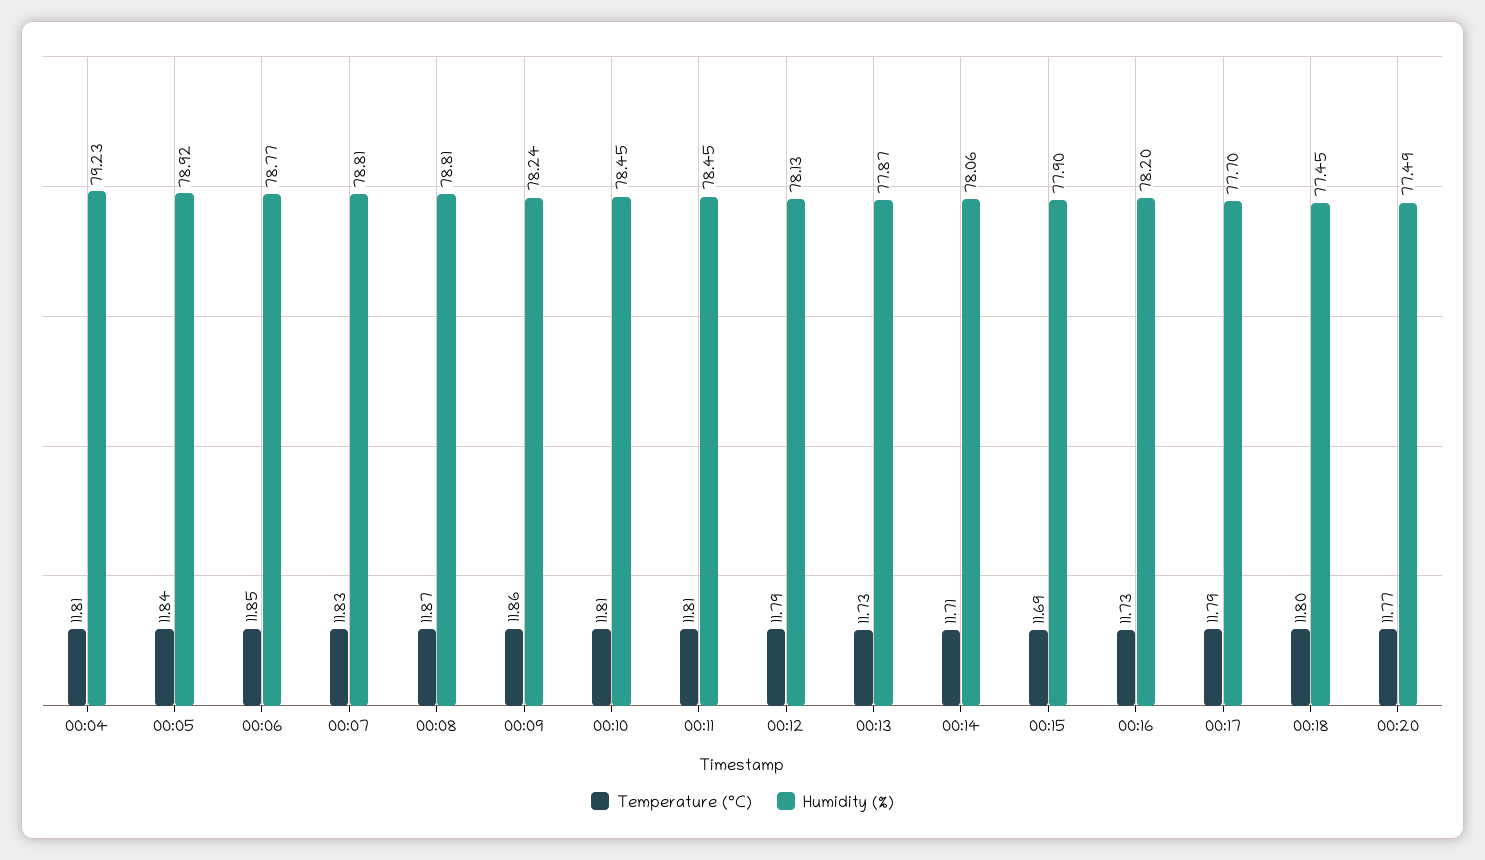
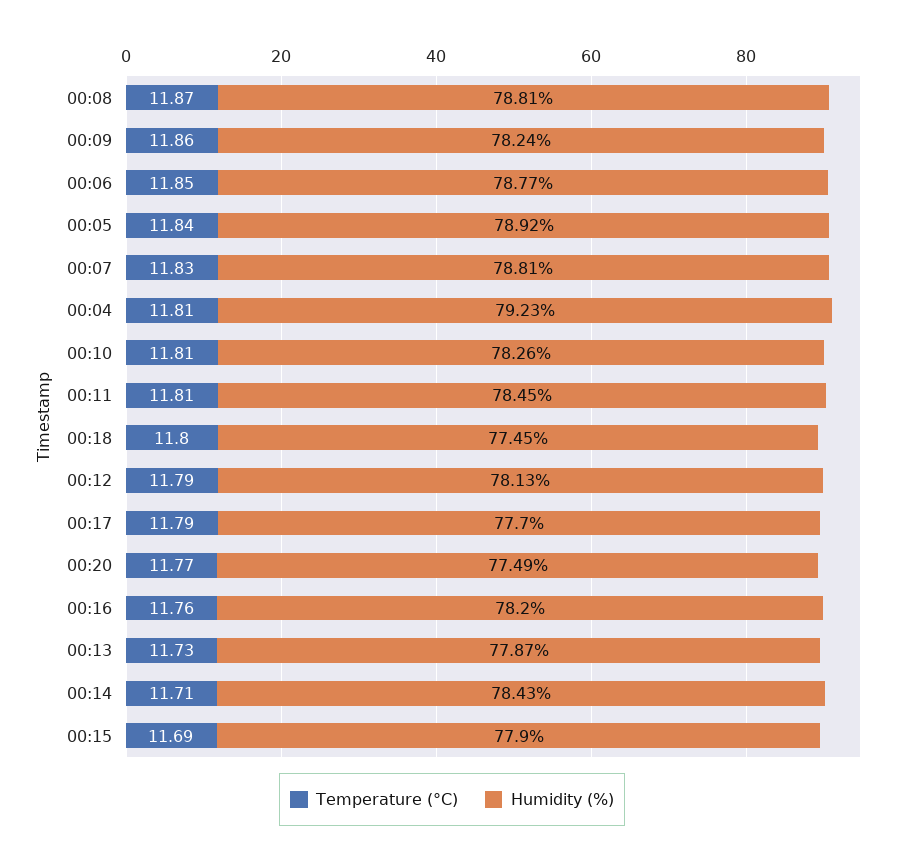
  {
    "Temperature (°C)": {
      "00:04": 11.81,
      "00:05": 11.84,
      "00:06": 11.85,
      "00:07": 11.83,
      "00:08": 11.87,
      "00:09": 11.86,
      "00:10": 11.81,
      "00:11": 11.81,
      "00:12": 11.79,
      "00:13": 11.73,
      "00:14": 11.71,
      "00:15": 11.69,
-     "00:16": 11.73,
+     "00:16": 11.76,
      "00:17": 11.79,
      "00:18": 11.8,
      "00:20": 11.77
    },
    "Humidity (%)": {
      "00:04": 79.23,
      "00:05": 78.92,
      "00:06": 78.77,
      "00:07": 78.81,
      "00:08": 78.81,
      "00:09": 78.24,
-     "00:10": 78.45,
+     "00:10": 78.26,
      "00:11": 78.45,
      "00:12": 78.13,
      "00:13": 77.87,
-     "00:14": 78.06,
+     "00:14": 78.43,
      "00:15": 77.9,
      "00:16": 78.2,
      "00:17": 77.7,
      "00:18": 77.45,
      "00:20": 77.49
    }
  }

